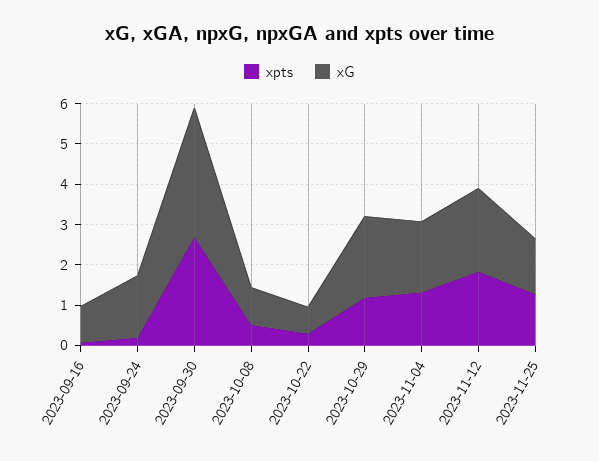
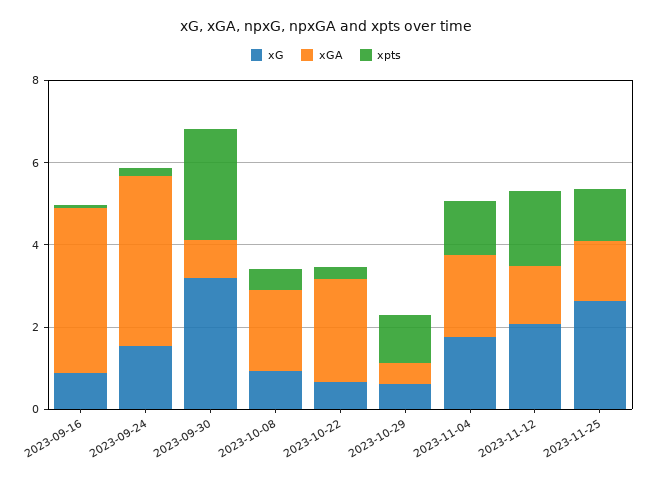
  {
    "xpts": {
      "2023-09-16": 0,
      "2023-09-24": 0.2,
      "2023-09-30": 2.6,
      "2023-10-08": 0.6,
      "2023-10-22": 0.2,
      "2023-10-29": 1.2,
      "2023-11-04": 1.4,
      "2023-11-12": 1.8,
      "2023-11-25": 1.2
    },
    "xG": {
      "2023-09-16": 0.8,
      "2023-09-24": 1.6,
      "2023-09-30": 3.2,
      "2023-10-08": 1,
      "2023-10-22": 0.6,
-     "2023-10-29": 2,
+     "2023-10-29": 0.5,
      "2023-11-04": 1.8,
      "2023-11-12": 2,
-     "2023-11-25": 1.4
+     "2023-11-25": 2.5
-   }
+   },
+   "xGA": {
+     "2023-09-16": 4,
+     "2023-09-24": 4,
+     "2023-09-30": 1,
+     "2023-10-08": 2,
+     "2023-10-22": 2.5,
+     "2023-10-29": 0.5,
+     "2023-11-04": 2,
+     "2023-11-12": 1.5,
+     "2023-11-25": 1.5
+   }
  }

